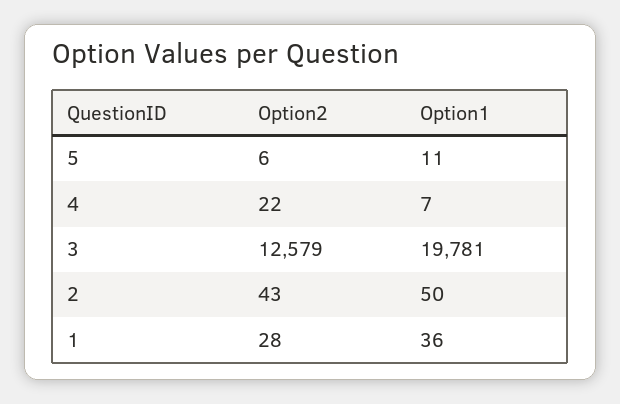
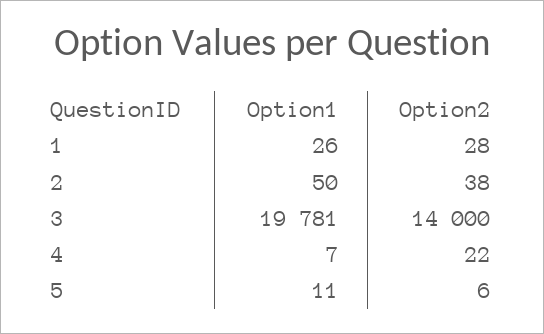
  {
    "Option2": {
      "5": 6,
      "4": 22,
-     "3": 12579,
+     "3": 14000,
-     "2": 43,
+     "2": 38,
      "1": 28
    },
    "Option1": {
      "5": 11,
      "4": 7,
      "3": 19781,
      "2": 50,
-     "1": 36
+     "1": 26
    }
  }

